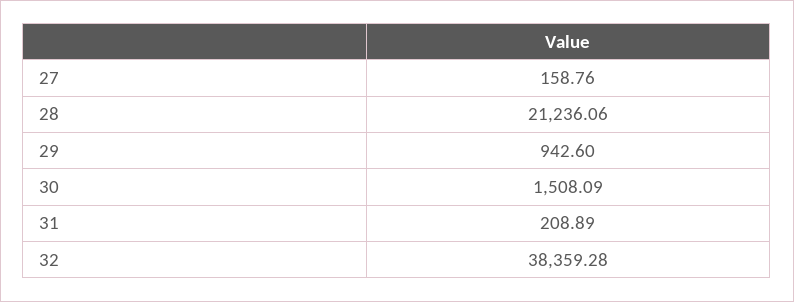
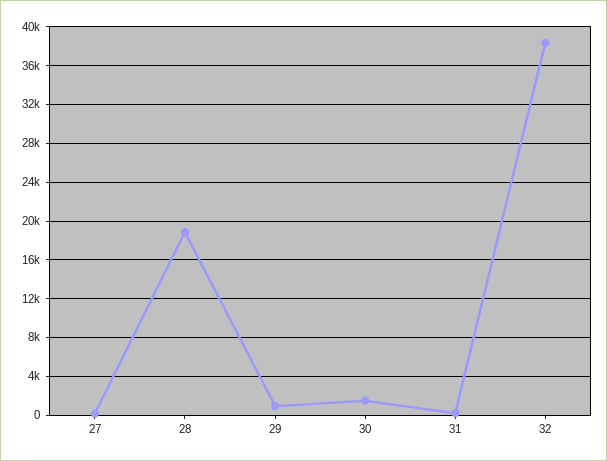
  {
    "27": 158.76,
-   "28": 21236.06,
+   "28": 19000,
    "29": 942.6,
    "30": 1508.09,
    "31": 208.89,
    "32": 38359.28
  }

